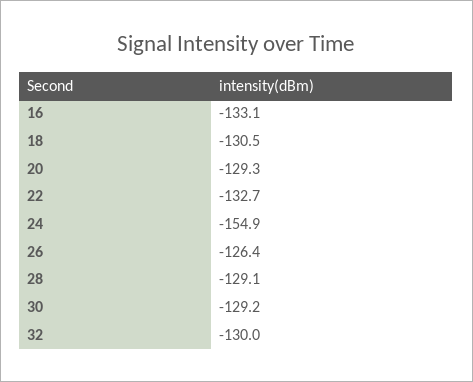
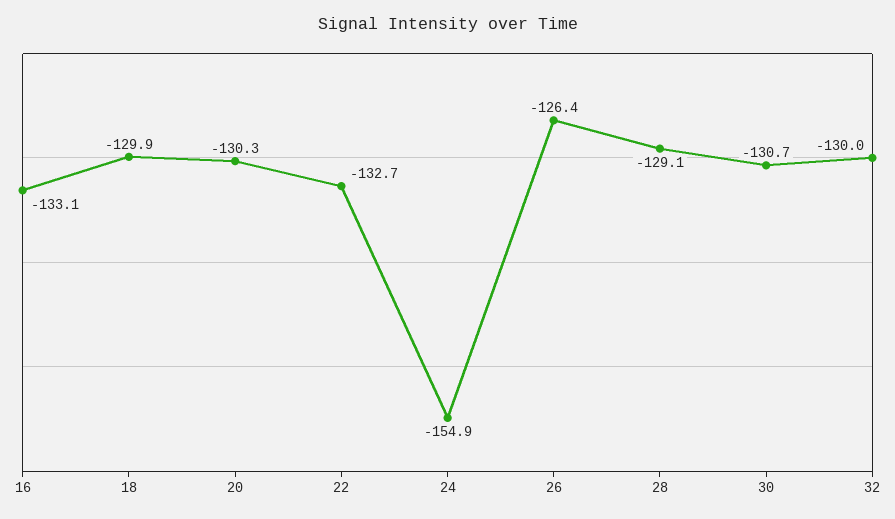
  {
    "16": -133.1,
-   "18": -130.5,
+   "18": -129.9,
-   "20": -129.3,
+   "20": -130.3,
    "22": -132.7,
    "24": -154.9,
    "26": -126.4,
    "28": -129.1,
-   "30": -129.2,
+   "30": -130.7,
    "32": -130
  }

